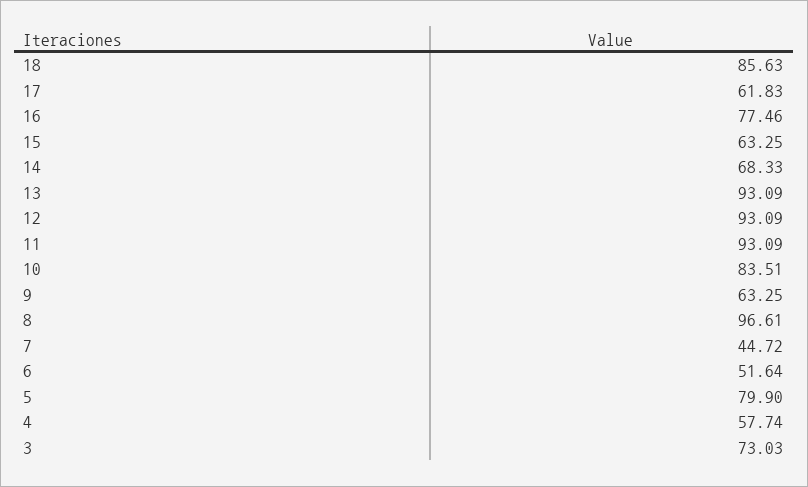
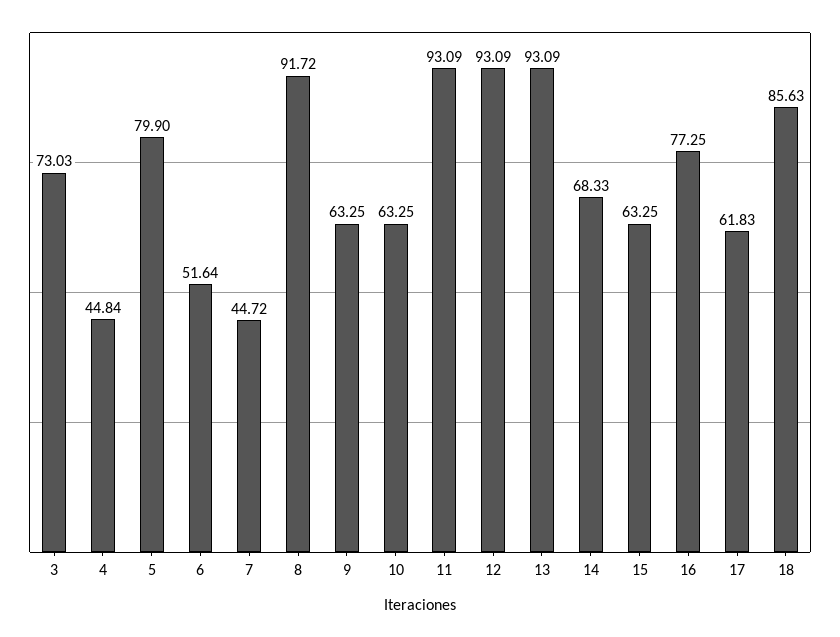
  {
    "18": 85.63,
    "17": 61.83,
-   "16": 77.46,
+   "16": 77.25,
    "15": 63.25,
    "14": 68.33,
    "13": 93.09,
    "12": 93.09,
    "11": 93.09,
-   "10": 83.51,
+   "10": 63.25,
    "9": 63.25,
-   "8": 96.61,
+   "8": 91.72,
    "7": 44.72,
    "6": 51.64,
    "5": 79.9,
-   "4": 57.74,
+   "4": 44.84,
    "3": 73.03
  }

